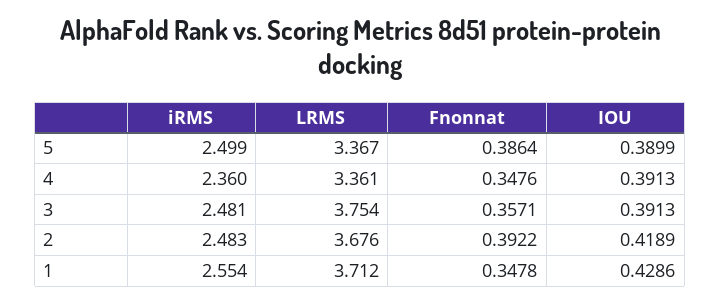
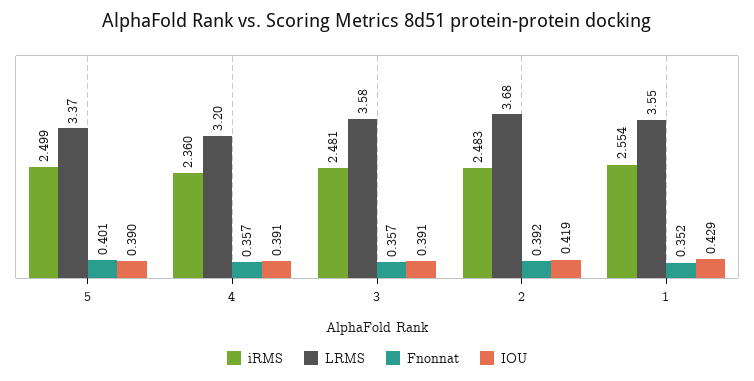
  {
    "iRMS": {
      "5": 2.499,
      "4": 2.36,
      "3": 2.481,
      "2": 2.483,
      "1": 2.554
    },
    "LRMS": {
      "5": 3.367,
-     "4": 3.361,
+     "4": 3.2,
-     "3": 3.754,
+     "3": 3.58,
      "2": 3.676,
-     "1": 3.712
+     "1": 3.55
    },
    "Fnonnat": {
-     "5": 0.3864,
+     "5": 0.401,
-     "4": 0.3476,
+     "4": 0.357,
      "3": 0.3571,
      "2": 0.3922,
-     "1": 0.3478
+     "1": 0.352
    },
    "IOU": {
      "5": 0.3899,
      "4": 0.3913,
      "3": 0.3913,
      "2": 0.4189,
      "1": 0.4286
    }
  }

